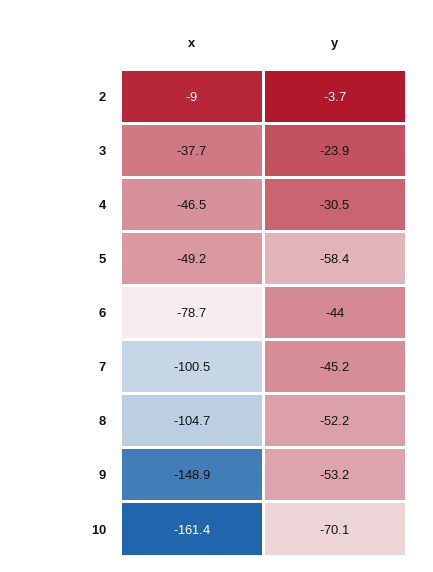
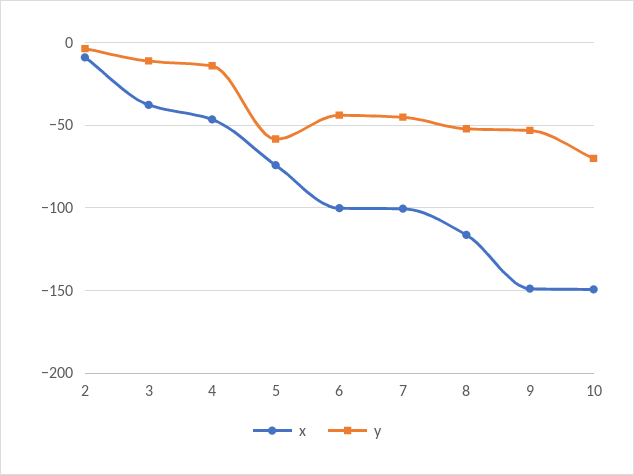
  {
    "x": {
      "2": -9,
      "3": -37.7,
      "4": -46.5,
-     "5": -49.2,
+     "5": -75,
-     "6": -78.7,
+     "6": -100,
      "7": -100.5,
-     "8": -104.7,
+     "8": -115,
      "9": -148.9,
-     "10": -161.4
+     "10": -150
    },
    "y": {
      "2": -3.7,
-     "3": -23.9,
+     "3": -10,
-     "4": -30.5,
+     "4": -15,
      "5": -58.4,
      "6": -44,
      "7": -45.2,
      "8": -52.2,
      "9": -53.2,
      "10": -70.1
    }
  }

